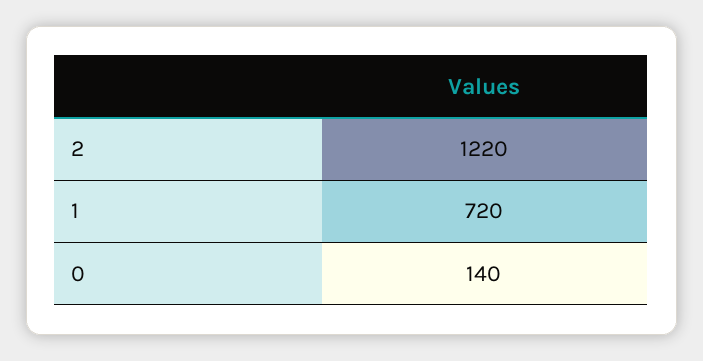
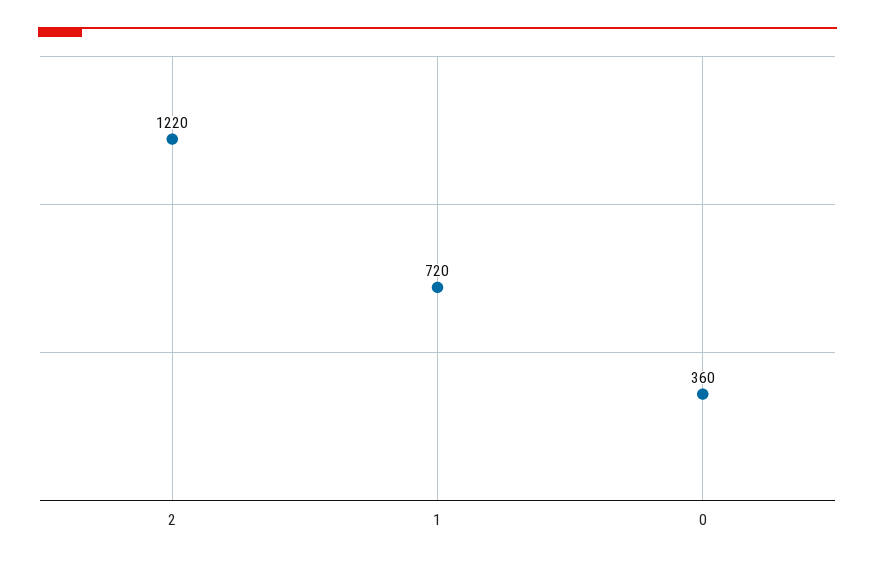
  {
    "2": 1220,
    "1": 720,
-   "0": 140
+   "0": 360
  }

